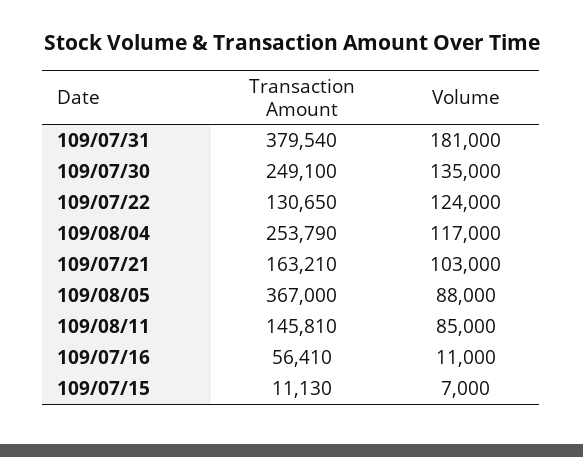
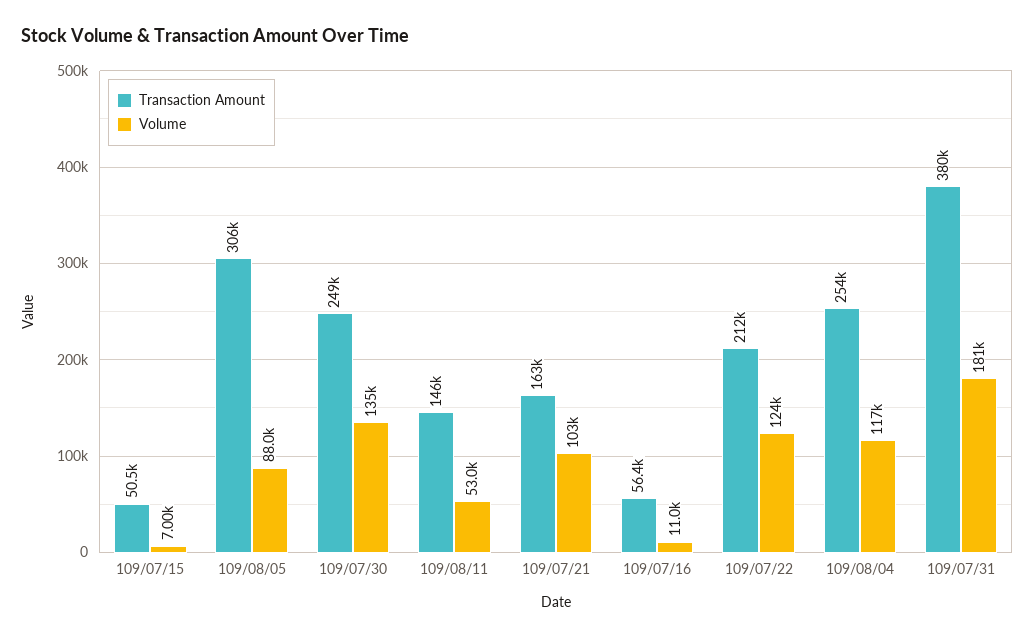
  {
    "Transaction Amount": {
      "109/07/31": 379540,
      "109/07/30": 249100,
-     "109/07/22": 130650,
+     "109/07/22": 212000,
      "109/08/04": 253790,
      "109/07/21": 163210,
-     "109/08/05": 367000,
+     "109/08/05": 306000,
      "109/08/11": 145810,
      "109/07/16": 56410,
-     "109/07/15": 11130
+     "109/07/15": 50500
    },
    "Volume": {
      "109/07/31": 181000,
      "109/07/30": 135000,
      "109/07/22": 124000,
      "109/08/04": 117000,
      "109/07/21": 103000,
      "109/08/05": 88000,
-     "109/08/11": 85000,
+     "109/08/11": 53000,
      "109/07/16": 11000,
      "109/07/15": 7000
    }
  }

